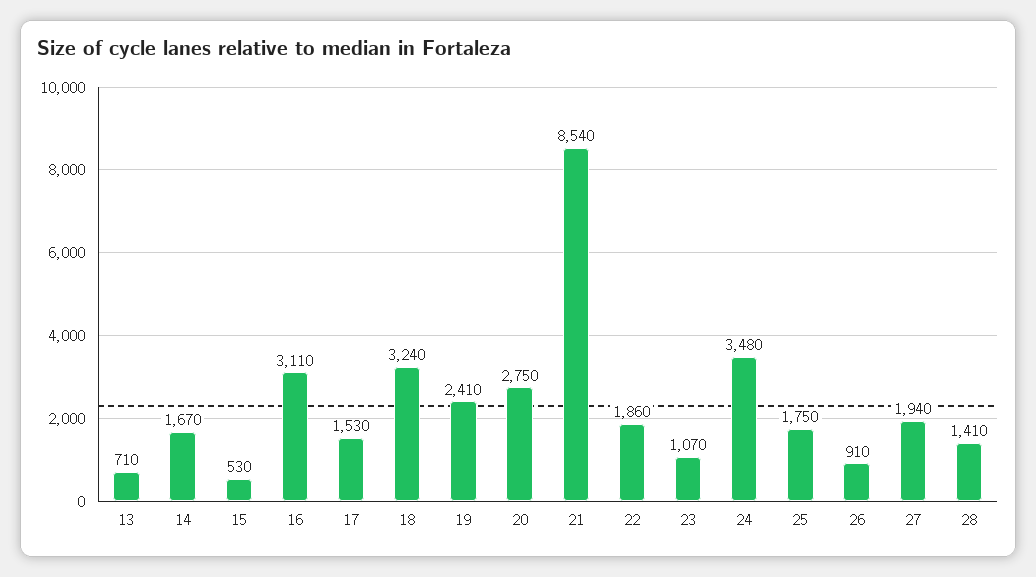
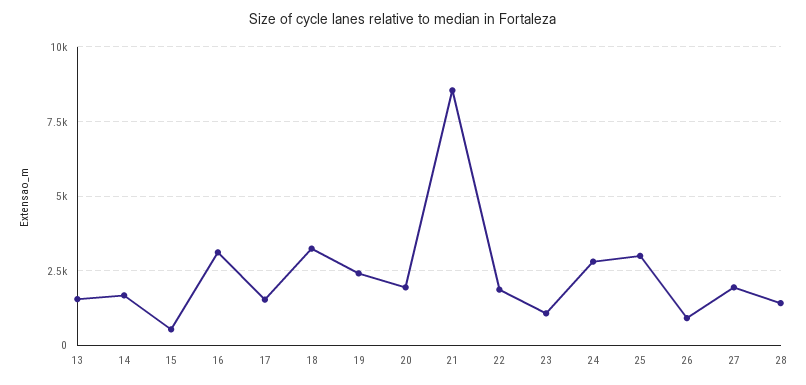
  {
-   "13": 710,
+   "13": 1500,
    "14": 1670,
    "15": 530,
    "16": 3110,
    "17": 1530,
    "18": 3240,
    "19": 2410,
-   "20": 2750,
+   "20": 2000,
    "21": 8540,
    "22": 1860,
    "23": 1070,
-   "24": 3480,
+   "24": 2750,
-   "25": 1750,
+   "25": 3000,
    "26": 910,
    "27": 1940,
    "28": 1410
  }

